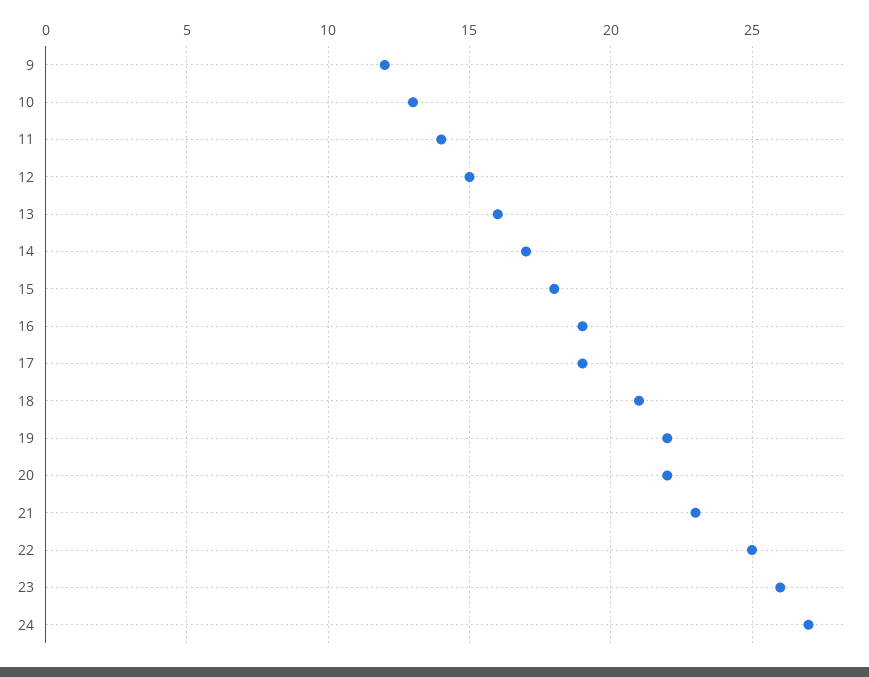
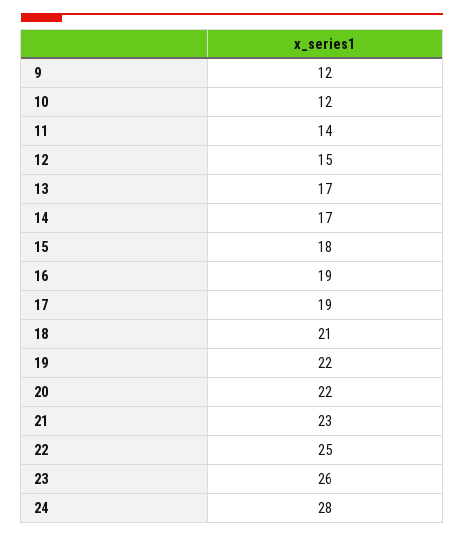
  {
    "9": 12,
-   "10": 13,
+   "10": 12,
    "11": 14,
    "12": 15,
-   "13": 16,
+   "13": 17,
    "14": 17,
    "15": 18,
    "16": 19,
    "17": 19,
    "18": 21,
    "19": 22,
    "20": 22,
    "21": 23,
    "22": 25,
    "23": 26,
-   "24": 27
+   "24": 28
  }

